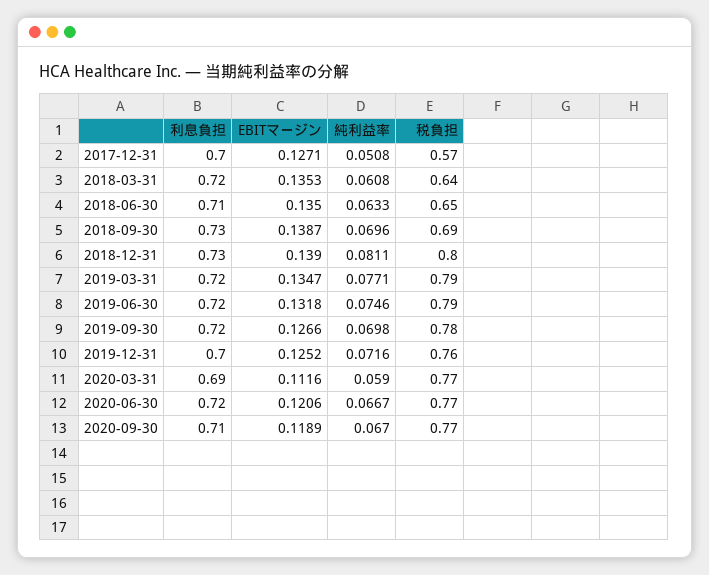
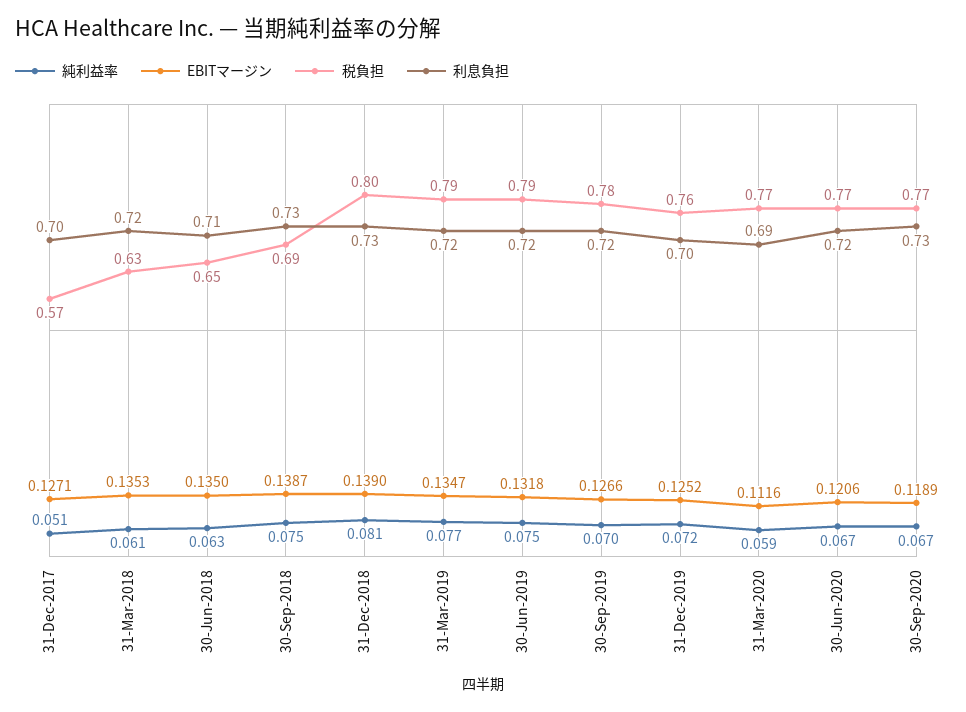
  {
    "利息負担": {
      "2017-12-31": 0.7,
      "2018-03-31": 0.72,
      "2018-06-30": 0.71,
      "2018-09-30": 0.73,
      "2018-12-31": 0.73,
      "2019-03-31": 0.72,
      "2019-06-30": 0.72,
      "2019-09-30": 0.72,
      "2019-12-31": 0.7,
      "2020-03-31": 0.69,
      "2020-06-30": 0.72,
-     "2020-09-30": 0.71
+     "2020-09-30": 0.73
    },
    "EBITマージン": {
      "2017-12-31": 0.1271,
      "2018-03-31": 0.1353,
      "2018-06-30": 0.135,
      "2018-09-30": 0.1387,
      "2018-12-31": 0.139,
      "2019-03-31": 0.1347,
      "2019-06-30": 0.1318,
      "2019-09-30": 0.1266,
      "2019-12-31": 0.1252,
      "2020-03-31": 0.1116,
      "2020-06-30": 0.1206,
      "2020-09-30": 0.1189
    },
    "純利益率": {
      "2017-12-31": 0.0508,
      "2018-03-31": 0.0608,
      "2018-06-30": 0.0633,
-     "2018-09-30": 0.0696,
+     "2018-09-30": 0.075,
      "2018-12-31": 0.0811,
      "2019-03-31": 0.0771,
      "2019-06-30": 0.0746,
      "2019-09-30": 0.0698,
      "2019-12-31": 0.0716,
      "2020-03-31": 0.059,
      "2020-06-30": 0.0667,
      "2020-09-30": 0.067
    },
    "税負担": {
      "2017-12-31": 0.57,
-     "2018-03-31": 0.64,
+     "2018-03-31": 0.63,
      "2018-06-30": 0.65,
      "2018-09-30": 0.69,
      "2018-12-31": 0.8,
      "2019-03-31": 0.79,
      "2019-06-30": 0.79,
      "2019-09-30": 0.78,
      "2019-12-31": 0.76,
      "2020-03-31": 0.77,
      "2020-06-30": 0.77,
      "2020-09-30": 0.77
    }
  }

